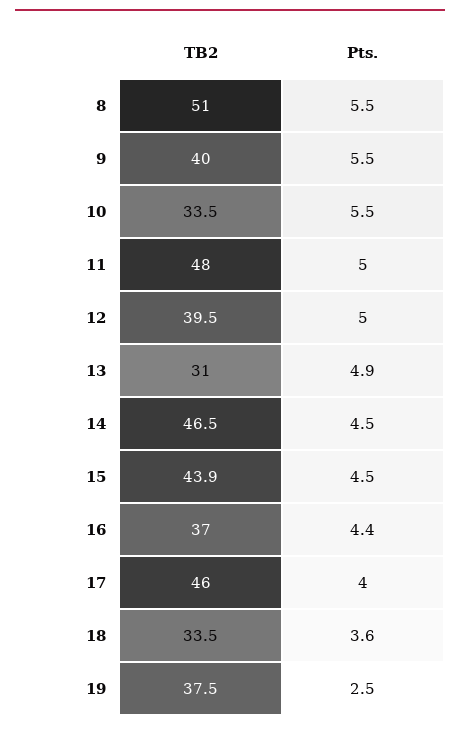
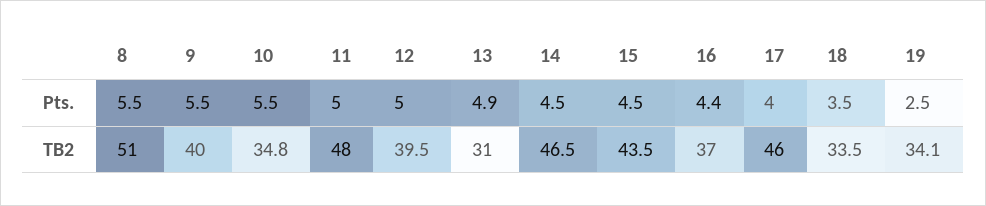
  {
    "TB2": {
      "8": 51,
      "9": 40,
-     "10": 33.5,
+     "10": 34.8,
      "11": 48,
      "12": 39.5,
      "13": 31,
      "14": 46.5,
-     "15": 43.9,
+     "15": 43.5,
      "16": 37,
      "17": 46,
      "18": 33.5,
-     "19": 37.5
+     "19": 34.1
    },
    "Pts.": {
      "8": 5.5,
      "9": 5.5,
      "10": 5.5,
      "11": 5,
      "12": 5,
      "13": 4.9,
      "14": 4.5,
      "15": 4.5,
      "16": 4.4,
      "17": 4,
-     "18": 3.6,
+     "18": 3.5,
      "19": 2.5
    }
  }

